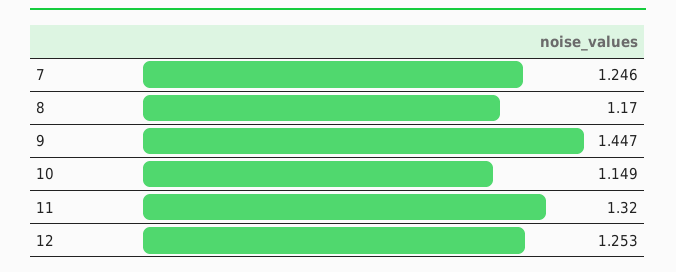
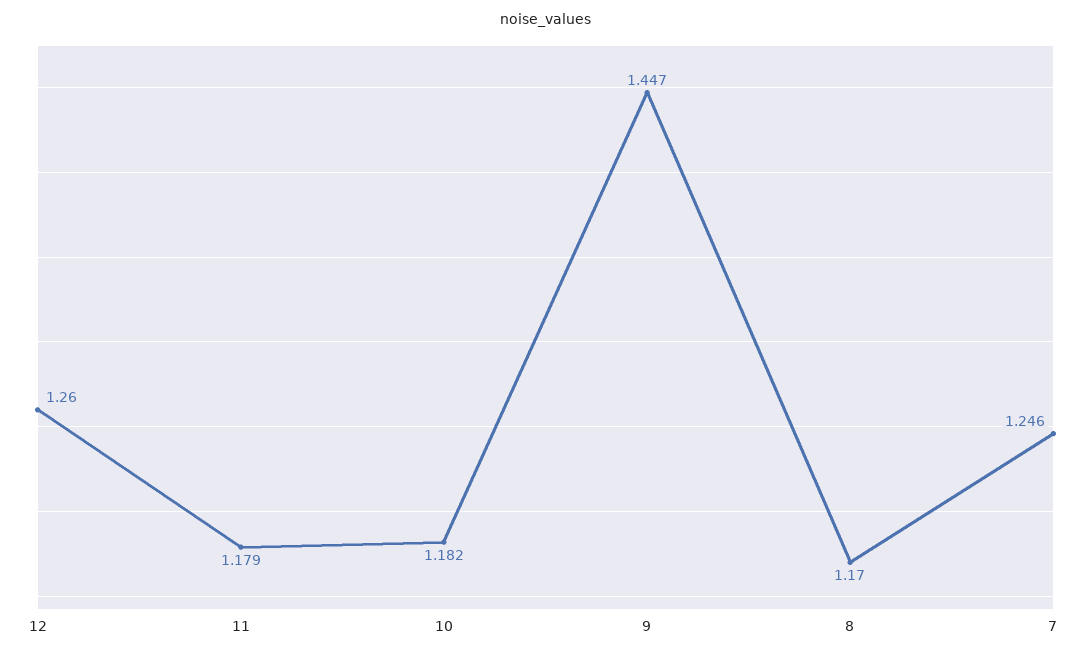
  {
    "7": 1.246,
    "8": 1.17,
    "9": 1.447,
-   "10": 1.149,
+   "10": 1.182,
-   "11": 1.32,
+   "11": 1.179,
-   "12": 1.253
+   "12": 1.26
  }

